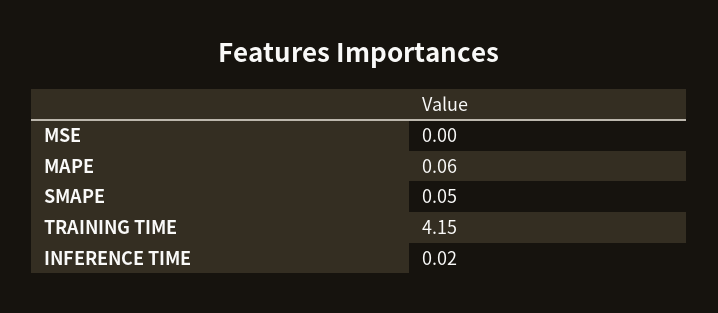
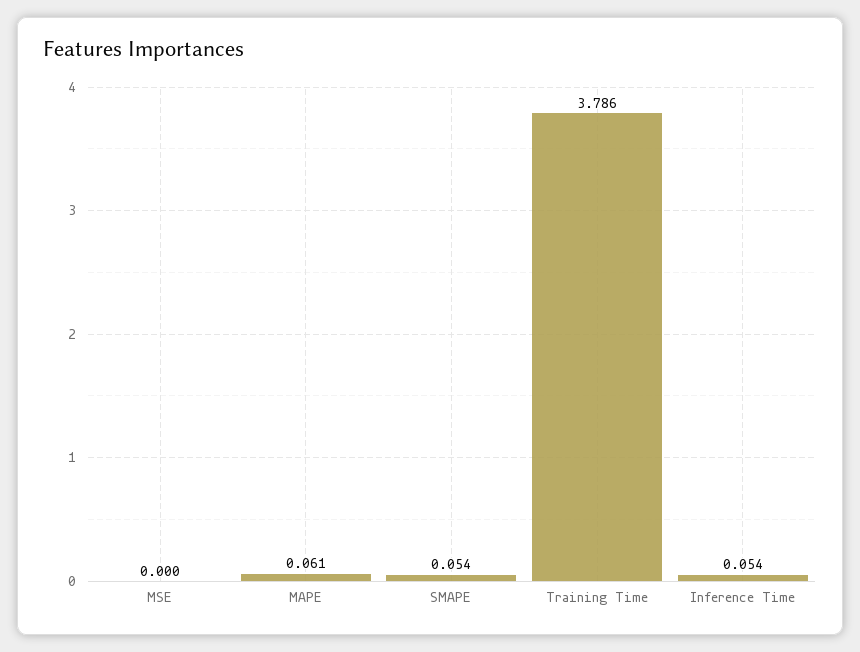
  {
    "MSE": 0,
    "MAPE": 0.061,
    "SMAPE": 0.054,
-   "TRAINING TIME": 4.15,
+   "TRAINING TIME": 3.786,
-   "INFERENCE TIME": 0.02
+   "INFERENCE TIME": 0.054
  }

